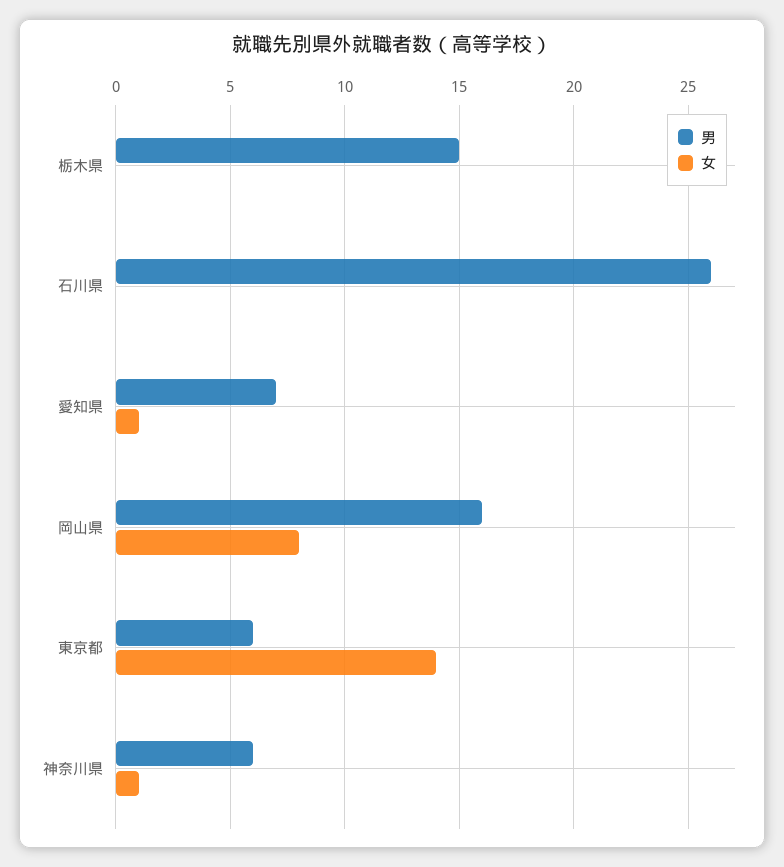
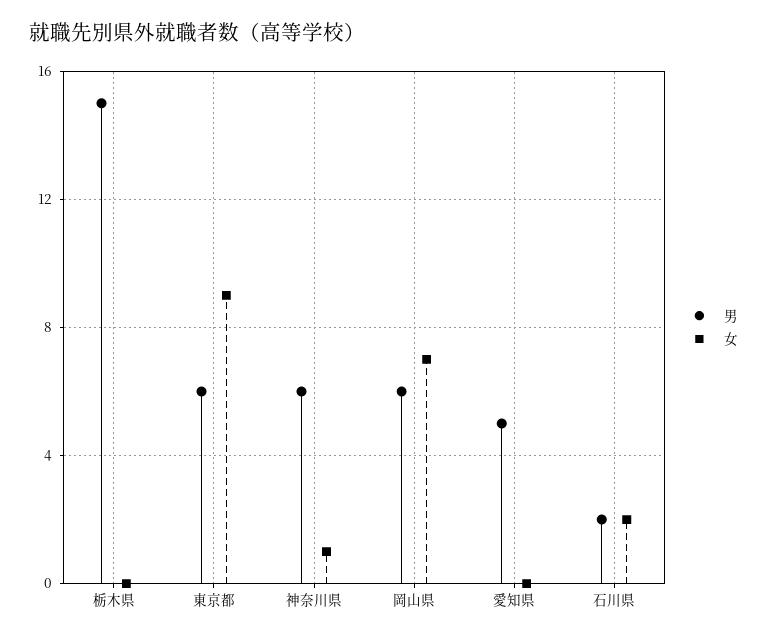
  {
    "男": {
      "栃木県": 15,
-     "石川県": 26,
+     "石川県": 2,
-     "愛知県": 7,
+     "愛知県": 5,
-     "岡山県": 16,
+     "岡山県": 6,
      "東京都": 6,
      "神奈川県": 6
    },
    "女": {
      "栃木県": 0,
-     "石川県": 0,
+     "石川県": 2,
-     "愛知県": 1,
+     "愛知県": 0,
-     "岡山県": 8,
+     "岡山県": 7,
-     "東京都": 14,
+     "東京都": 9,
      "神奈川県": 1
    }
  }

